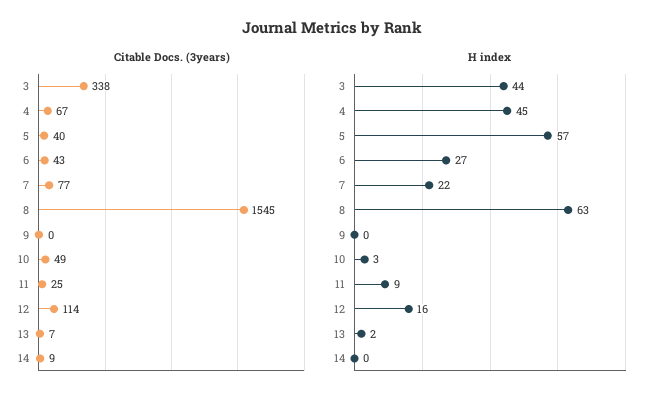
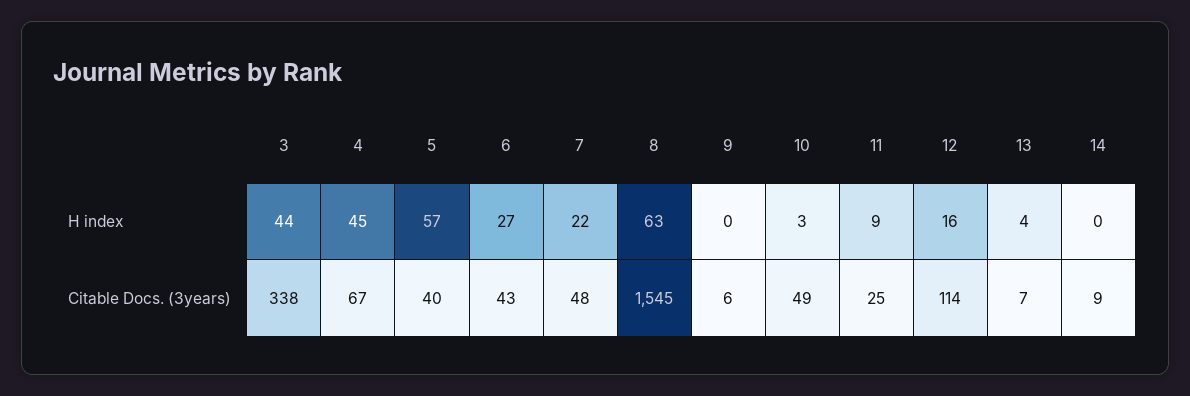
  {
    "Citable Docs. (3years)": {
      "3": 338,
      "4": 67,
      "5": 40,
      "6": 43,
-     "7": 77,
+     "7": 48,
      "8": 1545,
-     "9": 0,
+     "9": 6,
      "10": 49,
      "11": 25,
      "12": 114,
      "13": 7,
      "14": 9
    },
    "H index": {
      "3": 44,
      "4": 45,
      "5": 57,
      "6": 27,
      "7": 22,
      "8": 63,
      "9": 0,
      "10": 3,
      "11": 9,
      "12": 16,
-     "13": 2,
+     "13": 4,
      "14": 0
    }
  }

